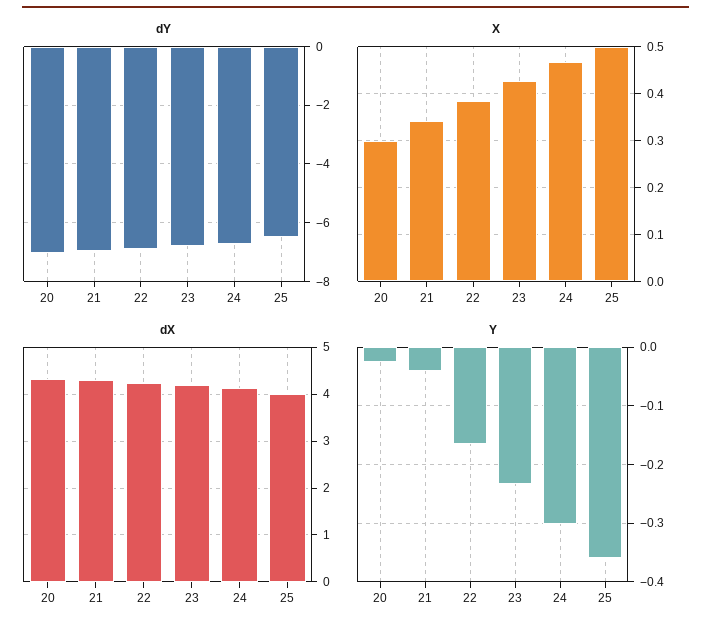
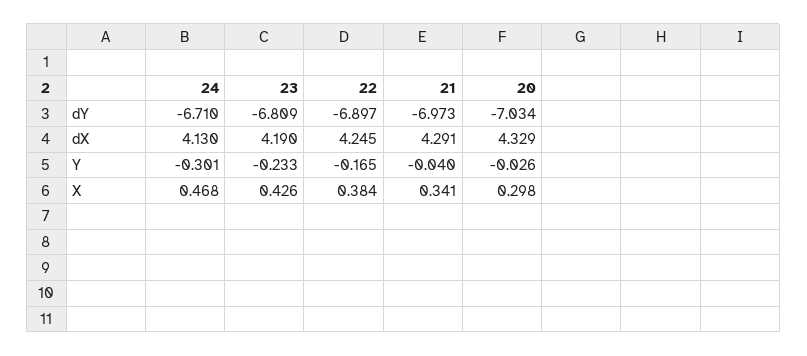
  {
    "dY": {
      "20": -7.034,
      "21": -6.973,
      "22": -6.897,
      "23": -6.809,
-     "24": -6.71,
+     "24": -6.71
-     "25": -6.5
    },
    "X": {
      "20": 0.298,
      "21": 0.341,
      "22": 0.384,
      "23": 0.426,
-     "24": 0.468,
+     "24": 0.468
-     "25": 0.5
    },
    "dX": {
      "20": 4.329,
      "21": 4.291,
      "22": 4.245,
      "23": 4.19,
-     "24": 4.13,
+     "24": 4.13
-     "25": 4
    },
    "Y": {
      "20": -0.026,
      "21": -0.04,
      "22": -0.165,
      "23": -0.233,
-     "24": -0.301,
+     "24": -0.301
-     "25": -0.36
    }
  }

